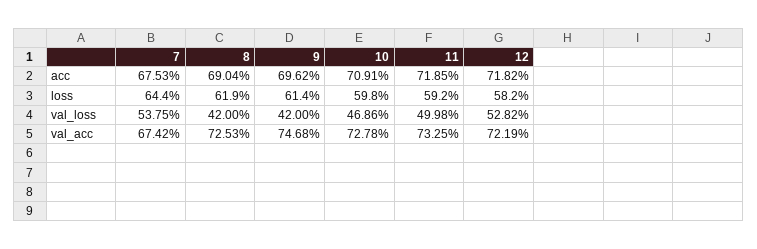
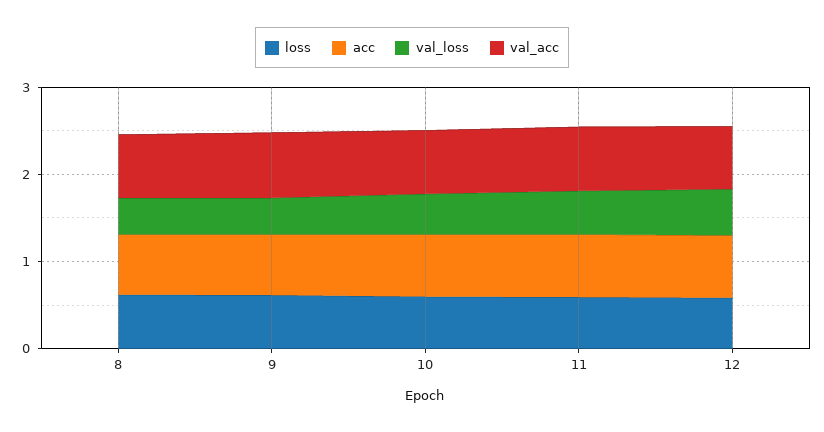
  {
    "acc": {
-     "7": 0.6753,
      "8": 0.6904,
      "9": 0.6962,
      "10": 0.7091,
      "11": 0.7185,
      "12": 0.7182
    },
    "loss": {
-     "7": 0.644,
      "8": 0.619,
      "9": 0.614,
      "10": 0.598,
      "11": 0.592,
      "12": 0.582
    },
    "val_loss": {
-     "7": 0.5375,
      "8": 0.42,
      "9": 0.42,
      "10": 0.4686,
      "11": 0.4998,
      "12": 0.5282
    },
    "val_acc": {
-     "7": 0.6742,
      "8": 0.7253,
      "9": 0.7468,
      "10": 0.7278,
      "11": 0.7325,
      "12": 0.7219
    }
  }

